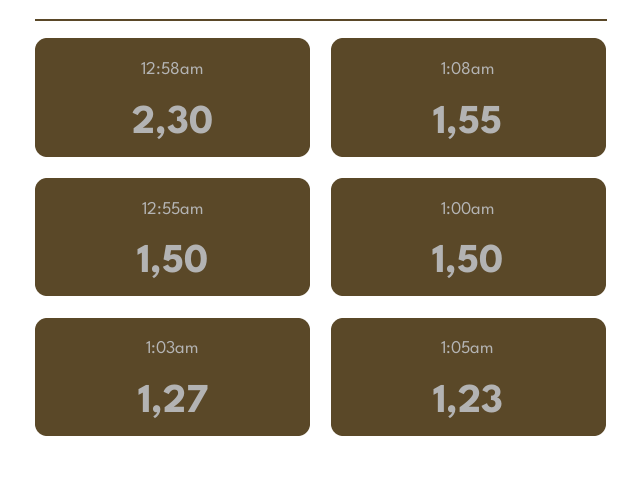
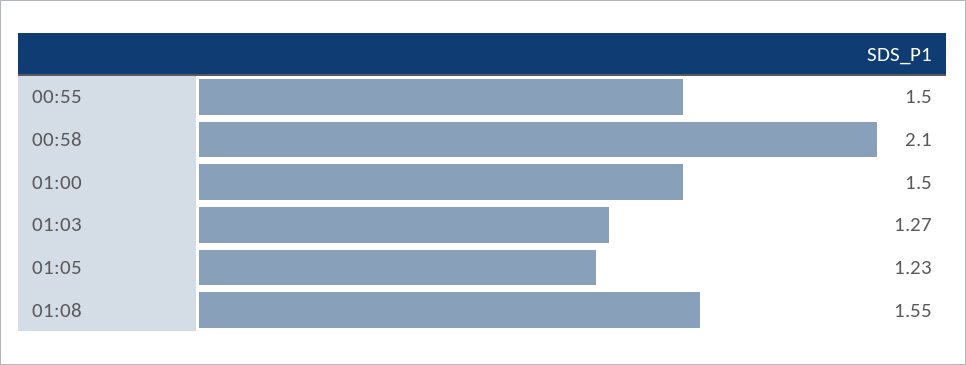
  {
-   "12:58am": 2.3,
+   "12:58am": 2.1,
    "1:08am": 1.55,
    "12:55am": 1.5,
    "1:00am": 1.5,
    "1:03am": 1.27,
    "1:05am": 1.23
  }

